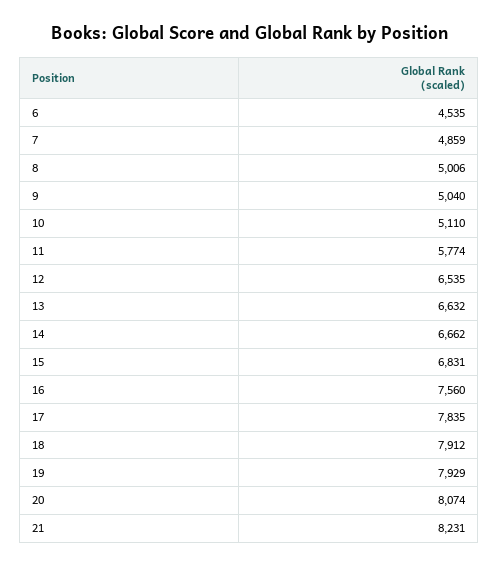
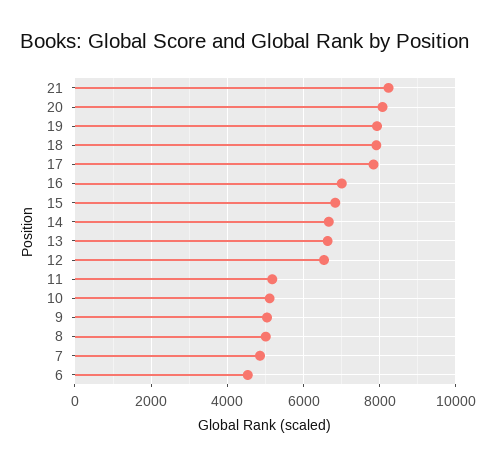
  {
    "6": 4535,
    "7": 4859,
    "8": 5006,
    "9": 5040,
    "10": 5110,
-   "11": 5774,
+   "11": 5200,
    "12": 6535,
    "13": 6632,
    "14": 6662,
    "15": 6831,
-   "16": 7560,
+   "16": 7000,
    "17": 7835,
    "18": 7912,
    "19": 7929,
    "20": 8074,
    "21": 8231
  }

